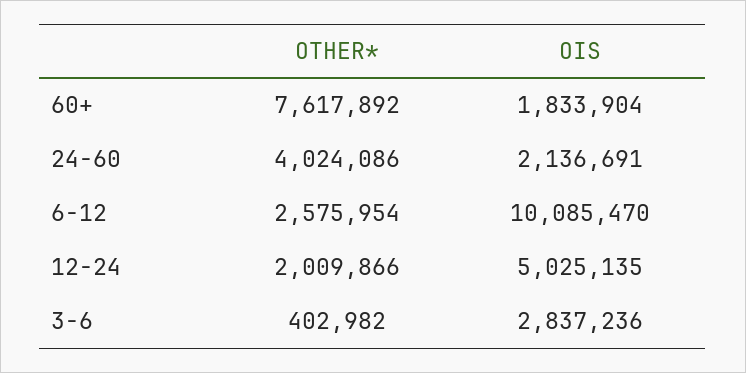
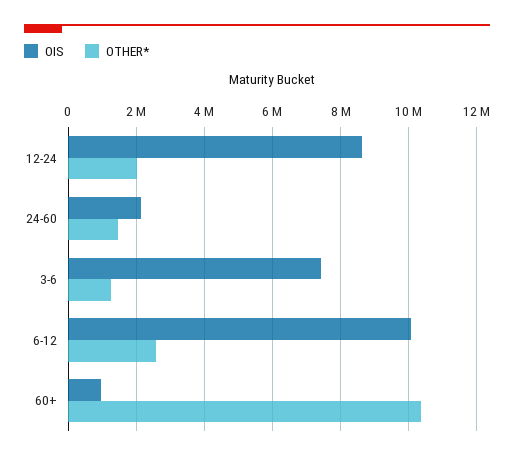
  {
    "OTHER*": {
-     "60+": 7617892,
+     "60+": 10400000,
-     "24-60": 4024086,
+     "24-60": 1400000,
      "6-12": 2575954,
      "12-24": 2009866,
-     "3-6": 402982
+     "3-6": 1200000
    },
    "OIS": {
-     "60+": 1833904,
+     "60+": 1000000,
      "24-60": 2136691,
      "6-12": 10085470,
-     "12-24": 5025135,
+     "12-24": 8600000,
-     "3-6": 2837236
+     "3-6": 7400000
    }
  }

